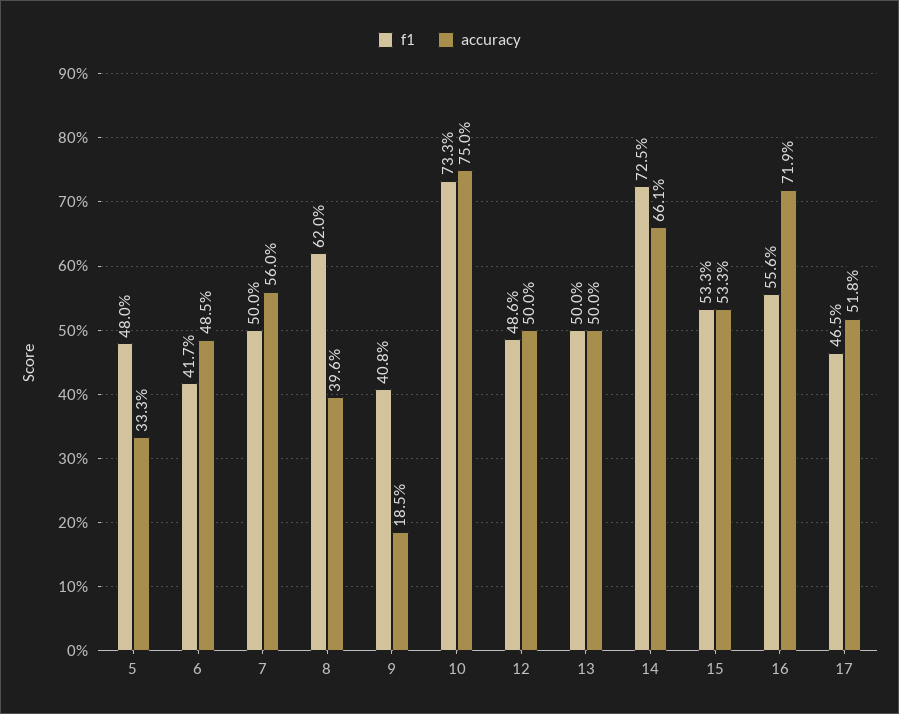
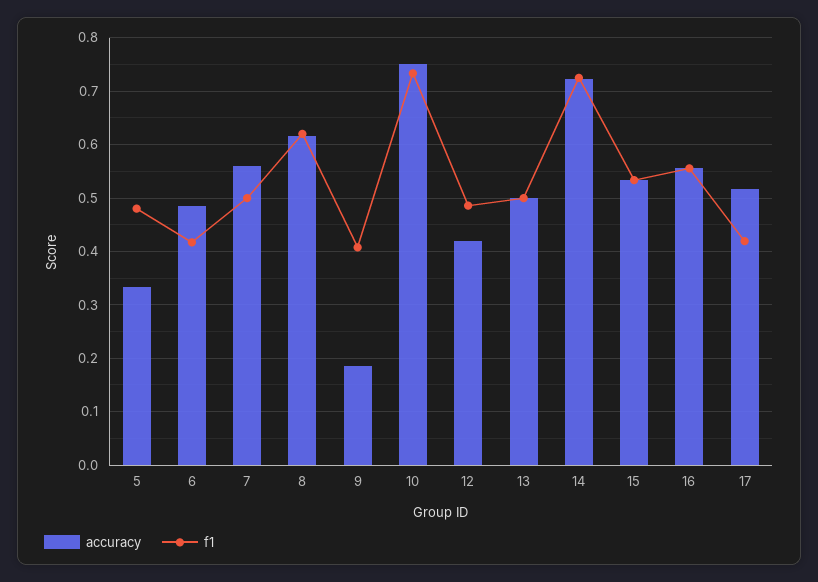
  {
    "f1": {
      "5": 0.48,
      "6": 0.417,
      "7": 0.5,
      "8": 0.62,
      "9": 0.408,
      "10": 0.733,
      "12": 0.486,
      "13": 0.5,
      "14": 0.725,
      "15": 0.533,
      "16": 0.556,
-     "17": 0.465
+     "17": 0.42
    },
    "accuracy": {
      "5": 0.333,
      "6": 0.485,
      "7": 0.56,
-     "8": 0.396,
+     "8": 0.62,
      "9": 0.185,
      "10": 0.75,
-     "12": 0.5,
+     "12": 0.42,
      "13": 0.5,
-     "14": 0.661,
+     "14": 0.72,
      "15": 0.533,
-     "16": 0.719,
+     "16": 0.56,
      "17": 0.518
    }
  }

